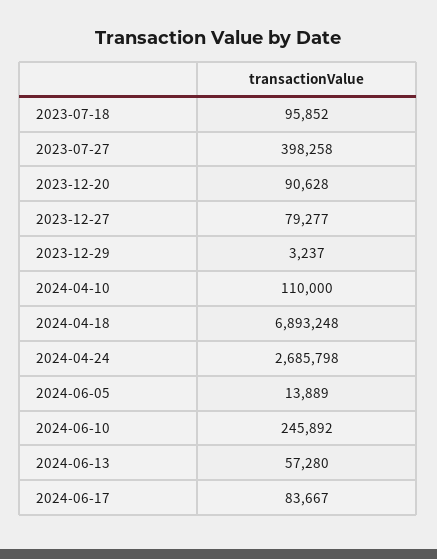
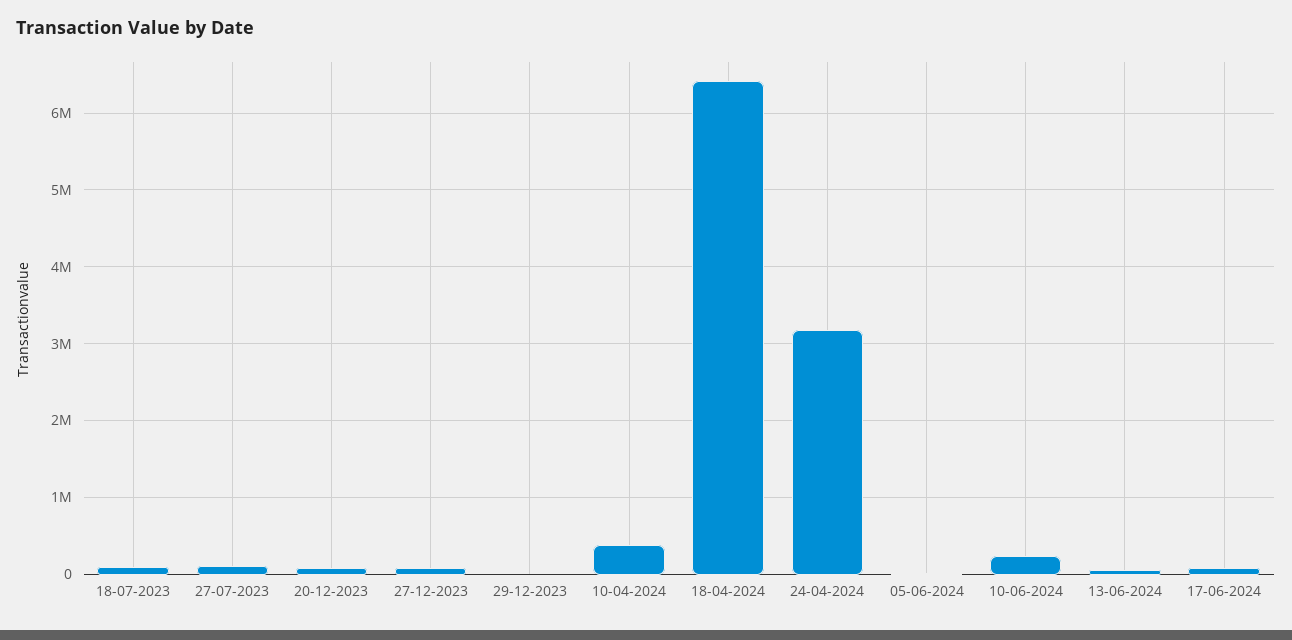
  {
    "2023-07-18": 95852,
-   "2023-07-27": 398258,
+   "2023-07-27": 100000,
    "2023-12-20": 90628,
    "2023-12-27": 79277,
    "2023-12-29": 3237,
-   "2024-04-10": 110000,
+   "2024-04-10": 400000,
-   "2024-04-18": 6893248,
+   "2024-04-18": 6400000,
-   "2024-04-24": 2685798,
+   "2024-04-24": 3200000,
    "2024-06-05": 13889,
    "2024-06-10": 245892,
    "2024-06-13": 57280,
    "2024-06-17": 83667
  }

